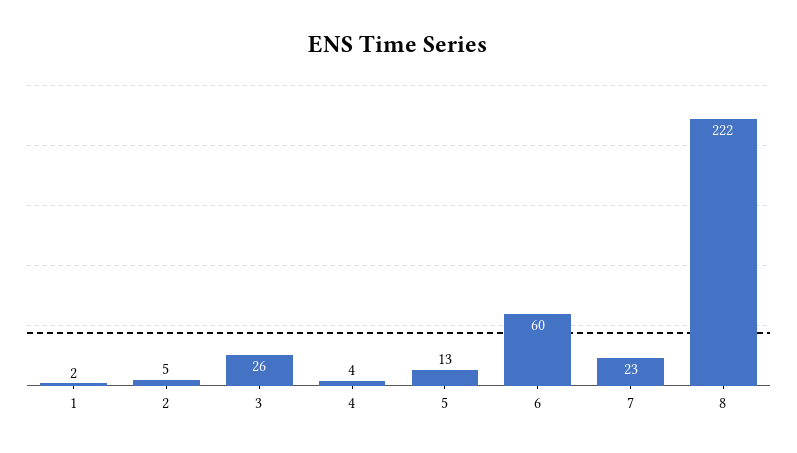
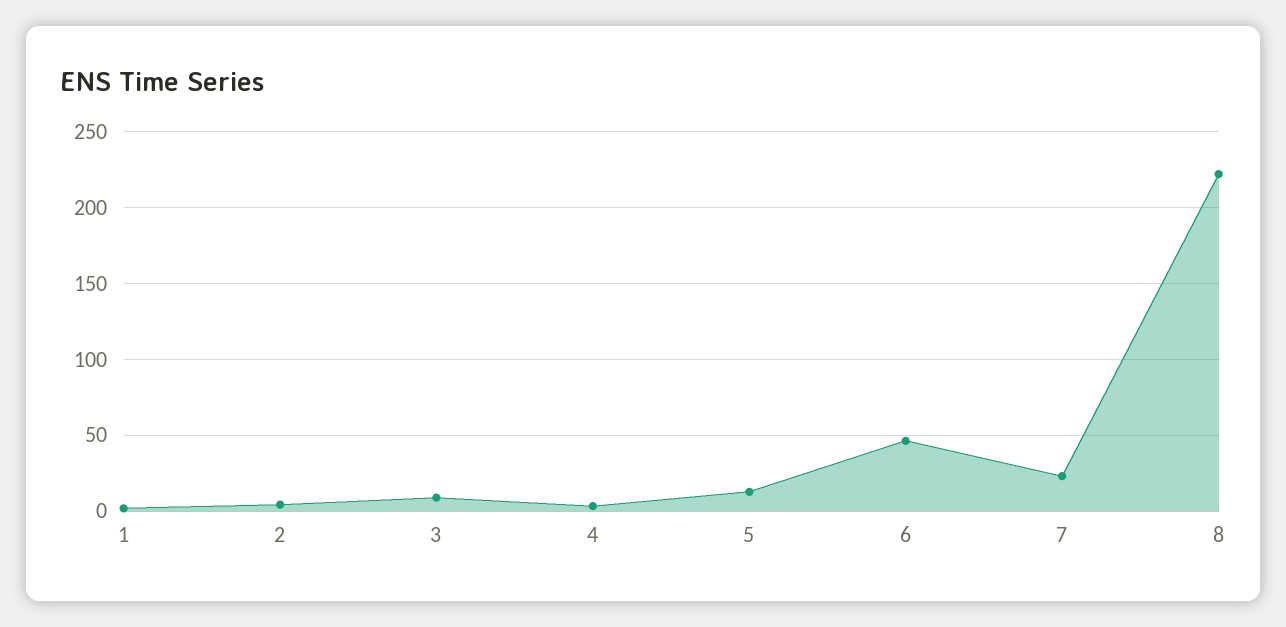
  {
    "1": 2,
    "2": 5,
-   "3": 26,
+   "3": 10,
    "4": 4,
    "5": 13,
-   "6": 60,
+   "6": 45,
    "7": 23,
    "8": 222
  }

